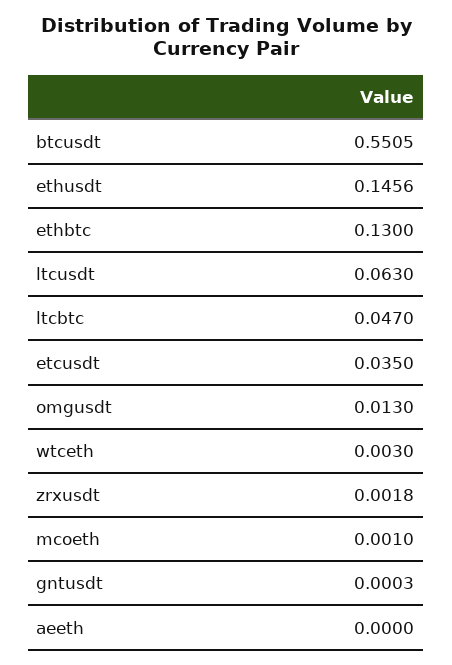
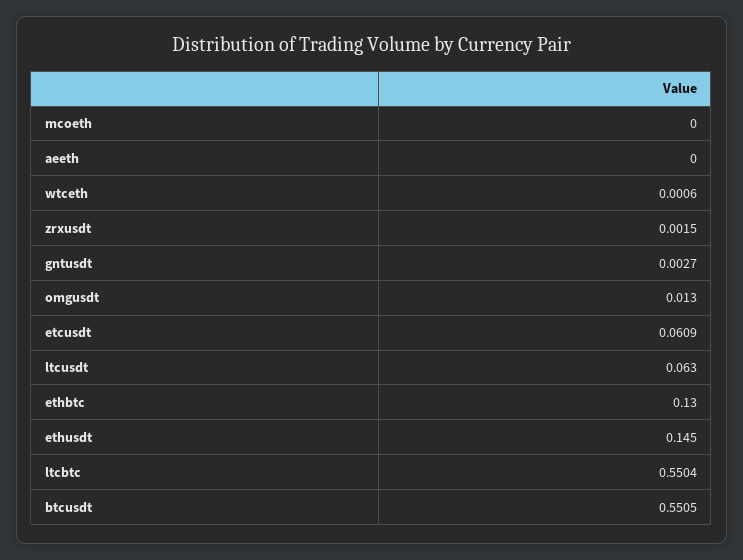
  {
    "btcusdt": 0.5505,
-   "ethusdt": 0.1456,
+   "ethusdt": 0.145,
    "ethbtc": 0.13,
    "ltcusdt": 0.063,
-   "ltcbtc": 0.047,
+   "ltcbtc": 0.5504,
-   "etcusdt": 0.035,
+   "etcusdt": 0.0609,
    "omgusdt": 0.013,
-   "wtceth": 0.003,
+   "wtceth": 0.0006,
-   "zrxusdt": 0.0018,
+   "zrxusdt": 0.0015,
-   "mcoeth": 0.001,
+   "mcoeth": 0,
-   "gntusdt": 0.0003,
+   "gntusdt": 0.0027,
    "aeeth": 0
  }

